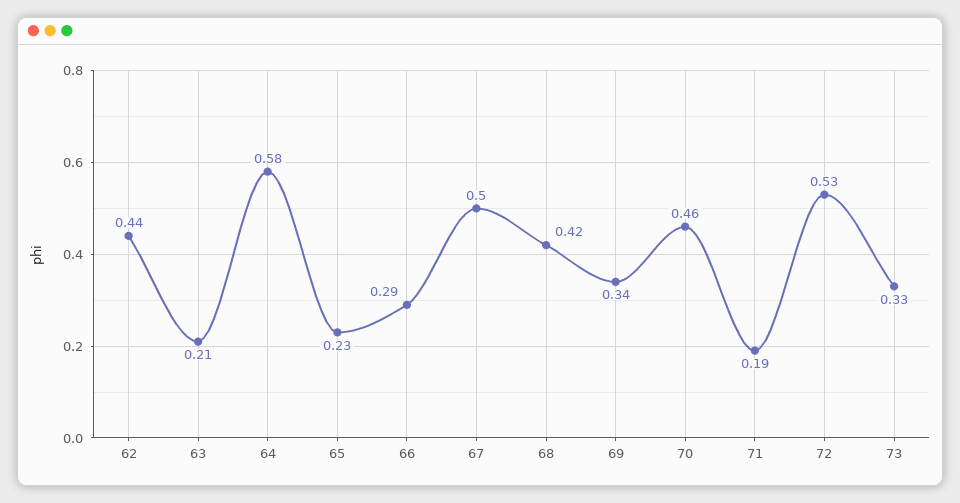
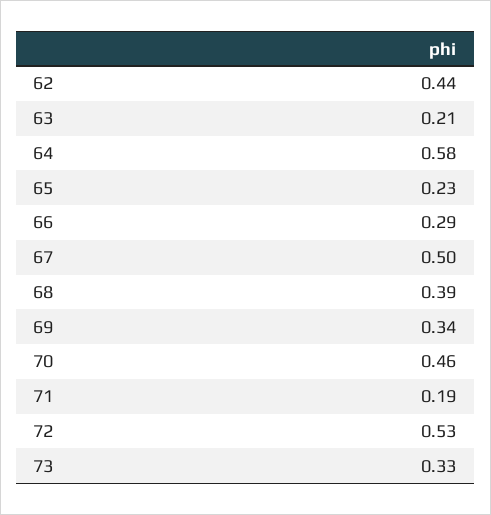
  {
    "62": 0.44,
    "63": 0.21,
    "64": 0.58,
    "65": 0.23,
    "66": 0.29,
    "67": 0.5,
-   "68": 0.42,
+   "68": 0.39,
    "69": 0.34,
    "70": 0.46,
    "71": 0.19,
    "72": 0.53,
    "73": 0.33
  }

